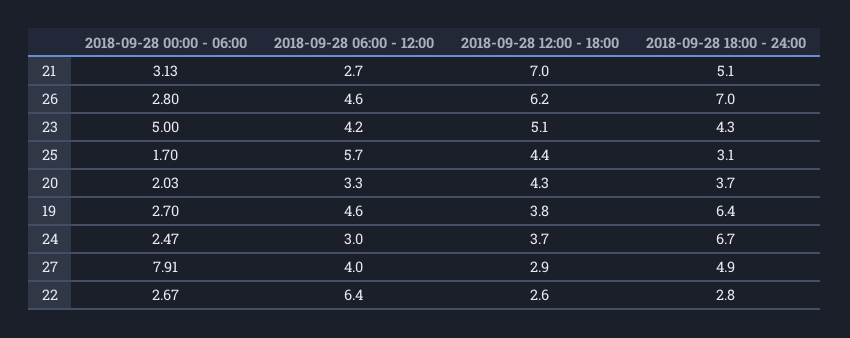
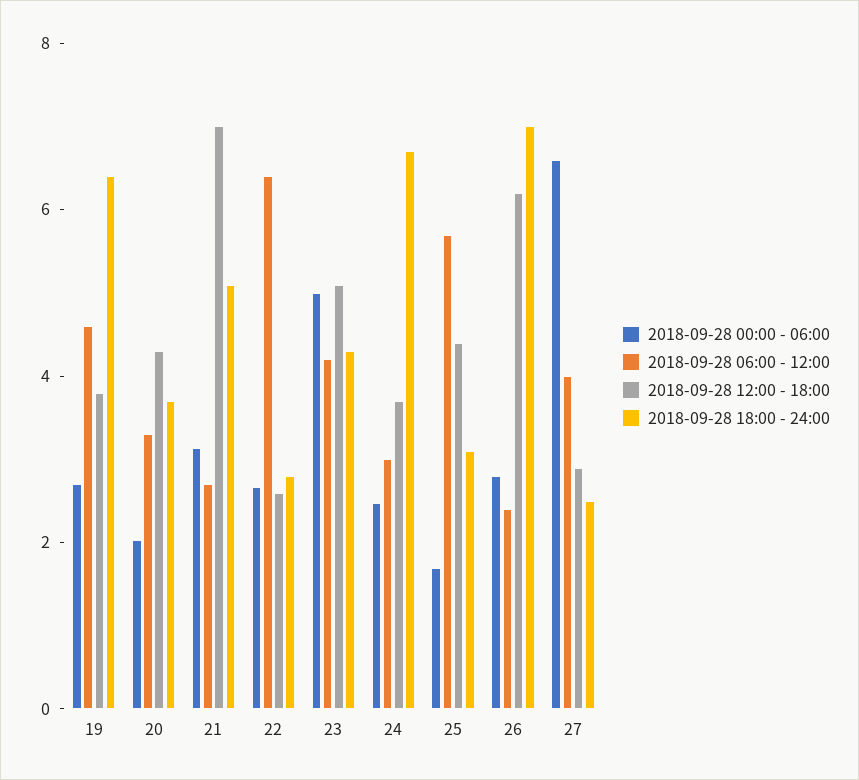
  {
    "2018-09-28 00:00 - 06:00": {
      "21": 3.13,
      "26": 2.8,
      "23": 5,
      "25": 1.7,
      "20": 2.03,
      "19": 2.7,
      "24": 2.47,
-     "27": 7.91,
+     "27": 6.5,
      "22": 2.67
    },
    "2018-09-28 06:00 - 12:00": {
      "21": 2.7,
-     "26": 4.6,
+     "26": 2.5,
      "23": 4.2,
      "25": 5.7,
      "20": 3.3,
      "19": 4.6,
      "24": 3,
      "27": 4,
      "22": 6.4
    },
    "2018-09-28 12:00 - 18:00": {
      "21": 7,
      "26": 6.2,
      "23": 5.1,
      "25": 4.4,
      "20": 4.3,
      "19": 3.8,
      "24": 3.7,
      "27": 2.9,
      "22": 2.6
    },
    "2018-09-28 18:00 - 24:00": {
      "21": 5.1,
      "26": 7,
      "23": 4.3,
      "25": 3.1,
      "20": 3.7,
      "19": 6.4,
      "24": 6.7,
-     "27": 4.9,
+     "27": 2.5,
      "22": 2.8
    }
  }

